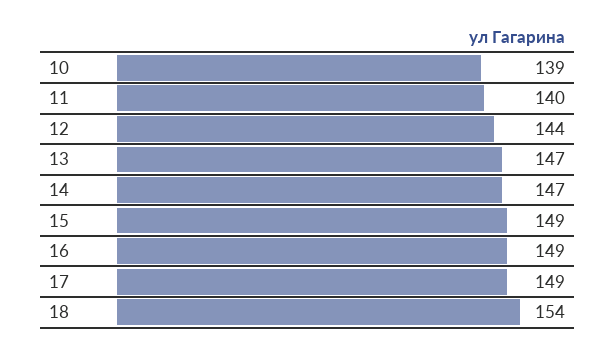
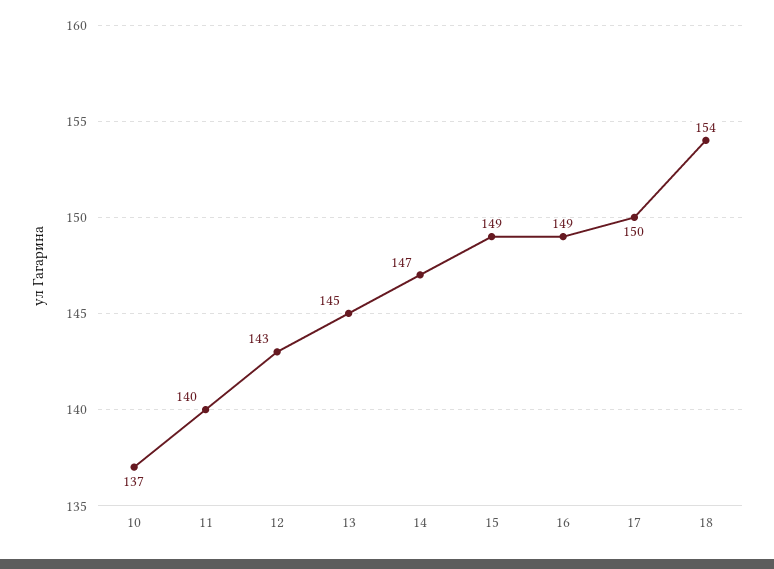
  {
-   "10": 139,
+   "10": 137,
    "11": 140,
-   "12": 144,
+   "12": 143,
-   "13": 147,
+   "13": 145,
    "14": 147,
    "15": 149,
    "16": 149,
-   "17": 149,
+   "17": 150,
    "18": 154
  }

